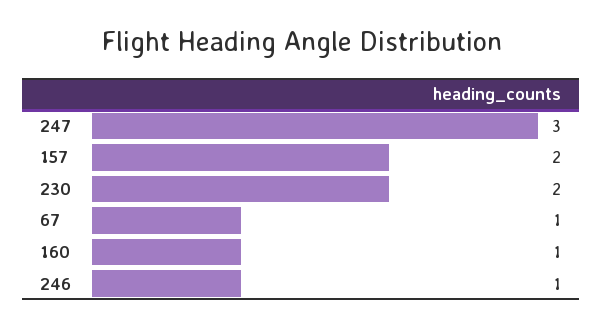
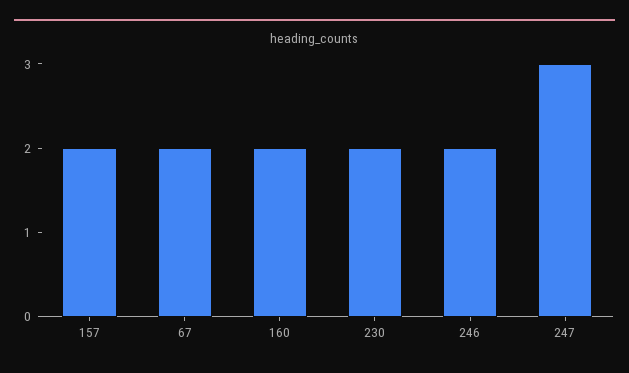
  {
    "247": 3,
    "157": 2,
    "230": 2,
-   "67": 1,
+   "67": 2,
-   "160": 1,
+   "160": 2,
-   "246": 1
+   "246": 2
  }

